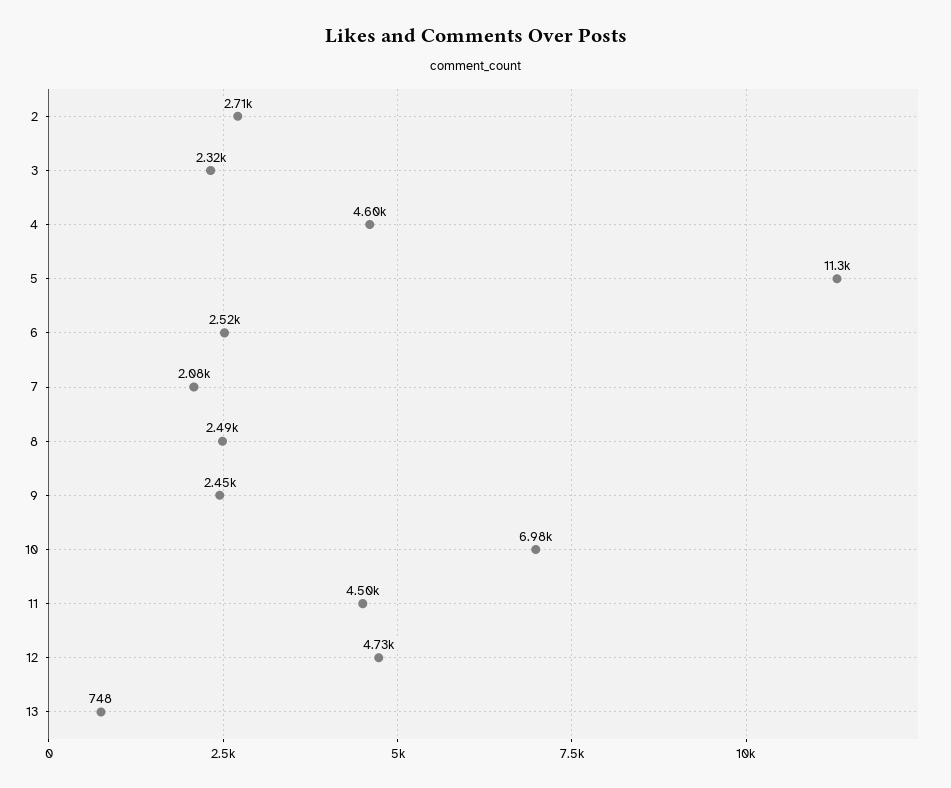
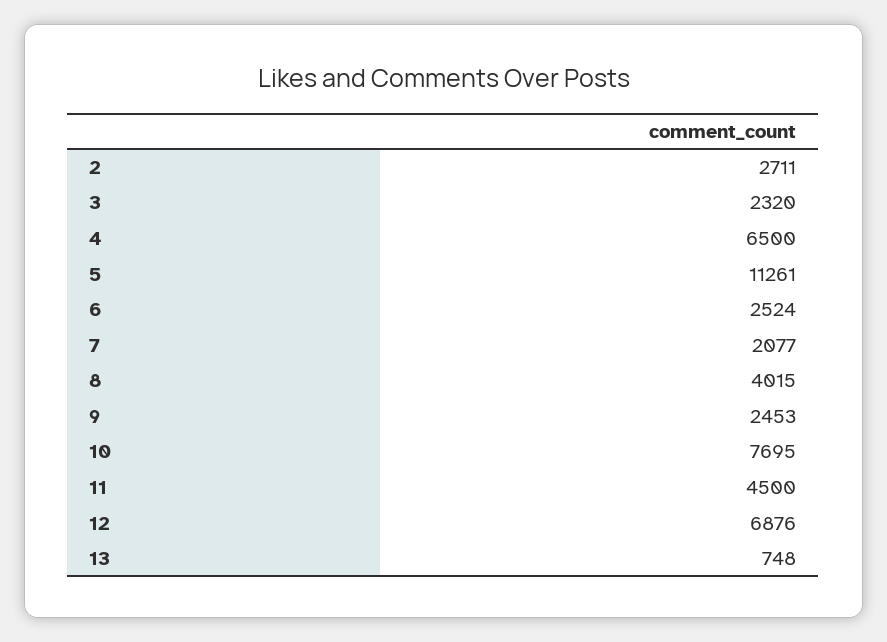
  {
    "2": 2711,
    "3": 2320,
-   "4": 4600,
+   "4": 6500,
    "5": 11261,
    "6": 2524,
    "7": 2077,
-   "8": 2490,
+   "8": 4015,
    "9": 2453,
-   "10": 6980,
+   "10": 7695,
    "11": 4500,
-   "12": 4730,
+   "12": 6876,
    "13": 748
  }

